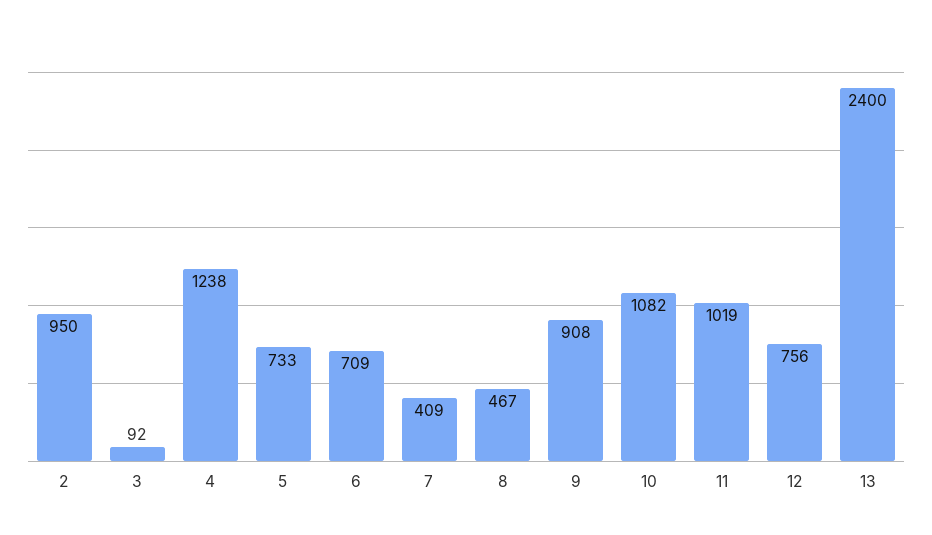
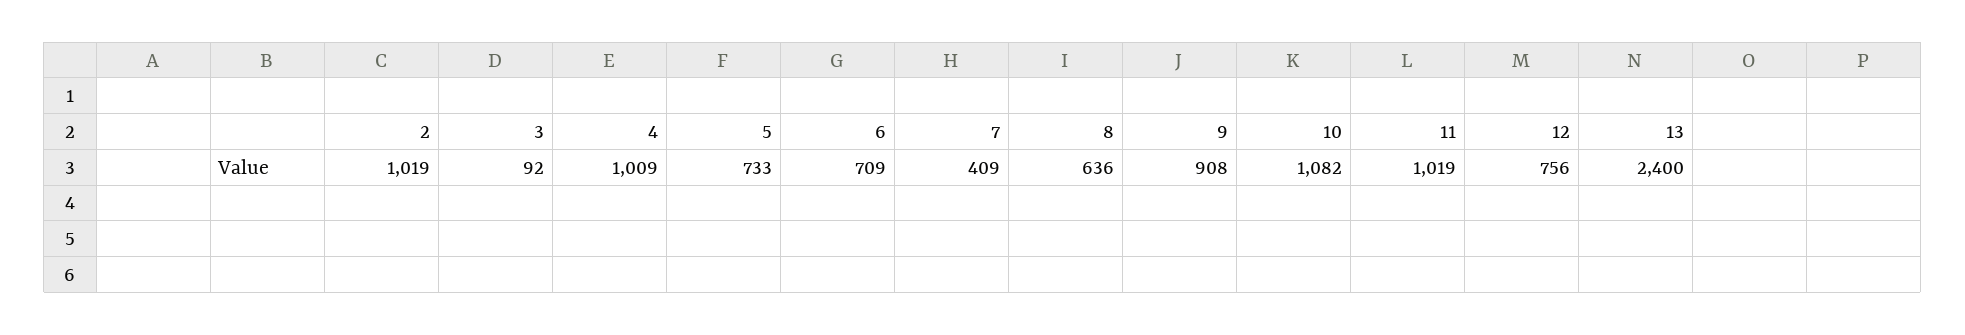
  {
-   "2": 950,
+   "2": 1019,
    "3": 92,
-   "4": 1238,
+   "4": 1009,
    "5": 733,
    "6": 709,
    "7": 409,
-   "8": 467,
+   "8": 636,
    "9": 908,
    "10": 1082,
    "11": 1019,
    "12": 756,
    "13": 2400
  }

